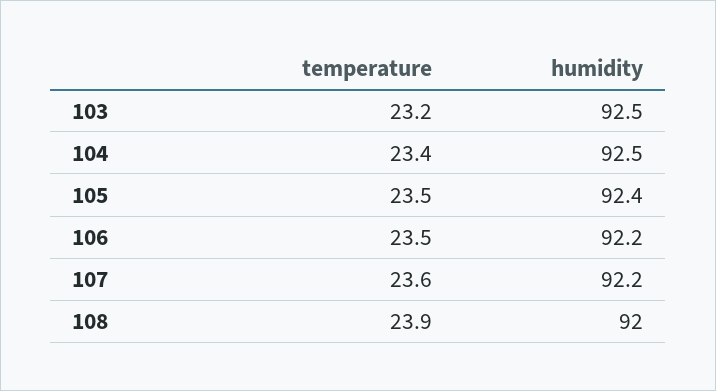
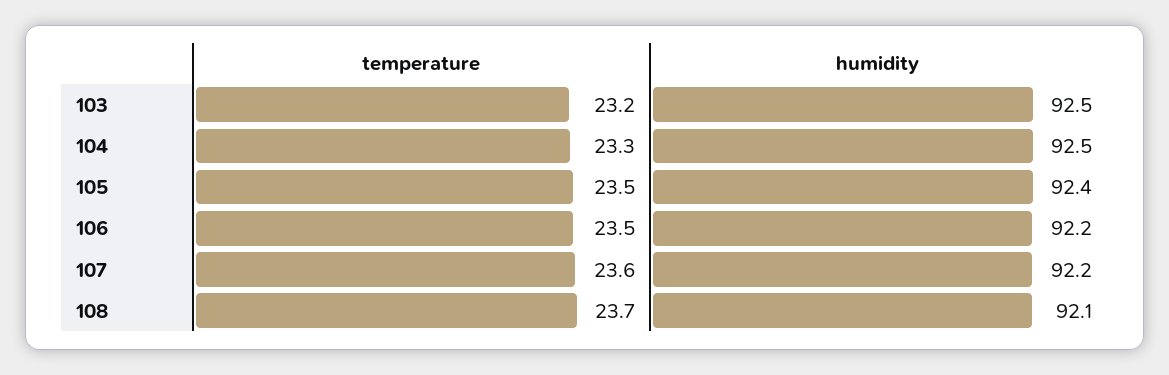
  {
    "temperature": {
      "103": 23.2,
-     "104": 23.4,
+     "104": 23.3,
      "105": 23.5,
      "106": 23.5,
      "107": 23.6,
-     "108": 23.9
+     "108": 23.7
    },
    "humidity": {
      "103": 92.5,
      "104": 92.5,
      "105": 92.4,
      "106": 92.2,
      "107": 92.2,
-     "108": 92
+     "108": 92.1
    }
  }

